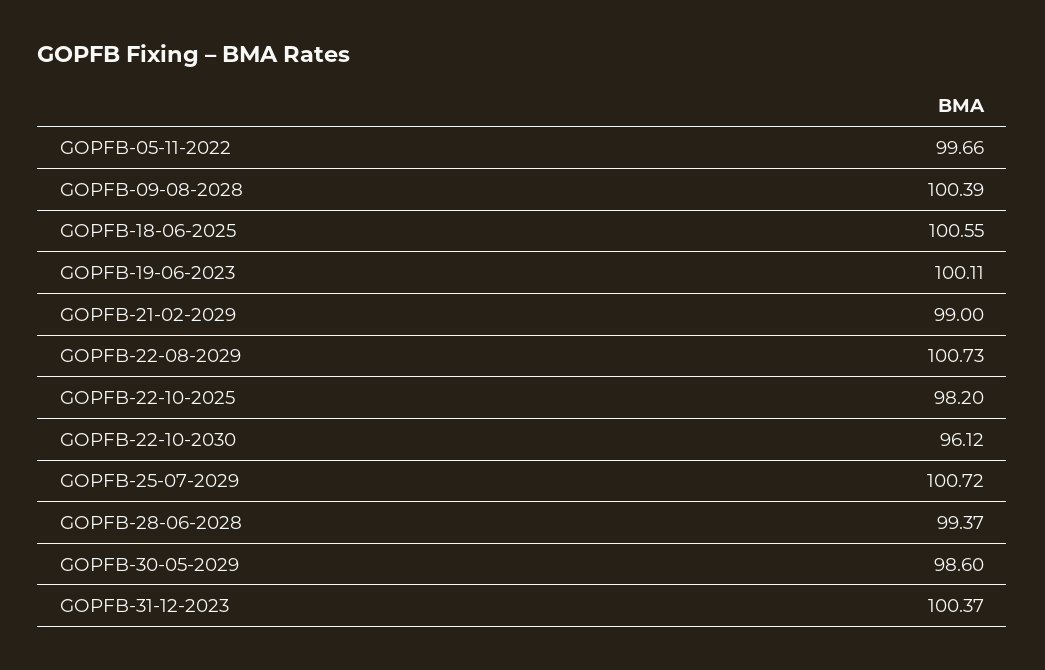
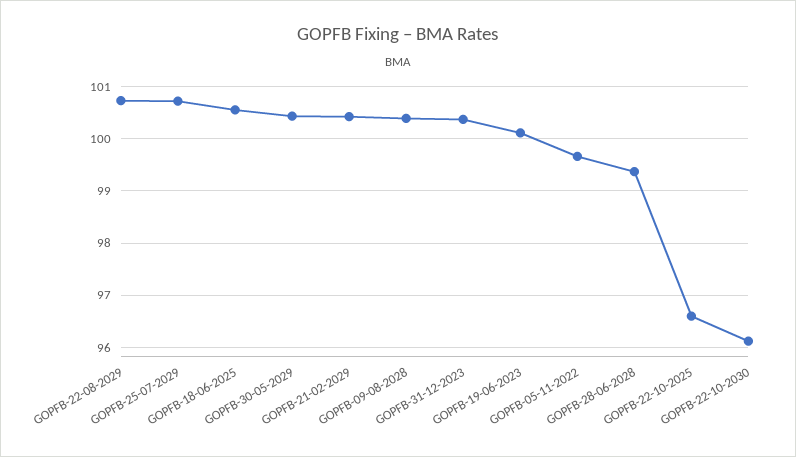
  {
    "GOPFB-05-11-2022": 99.66,
    "GOPFB-09-08-2028": 100.39,
    "GOPFB-18-06-2025": 100.55,
    "GOPFB-19-06-2023": 100.11,
-   "GOPFB-21-02-2029": 99,
+   "GOPFB-21-02-2029": 100.4,
    "GOPFB-22-08-2029": 100.73,
-   "GOPFB-22-10-2025": 98.2,
+   "GOPFB-22-10-2025": 96.6,
    "GOPFB-22-10-2030": 96.12,
    "GOPFB-25-07-2029": 100.72,
    "GOPFB-28-06-2028": 99.37,
-   "GOPFB-30-05-2029": 98.6,
+   "GOPFB-30-05-2029": 100.4,
    "GOPFB-31-12-2023": 100.37
  }

